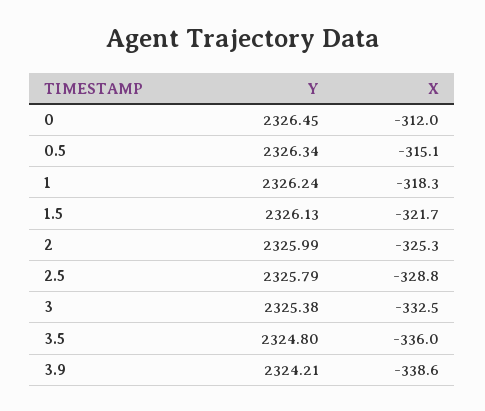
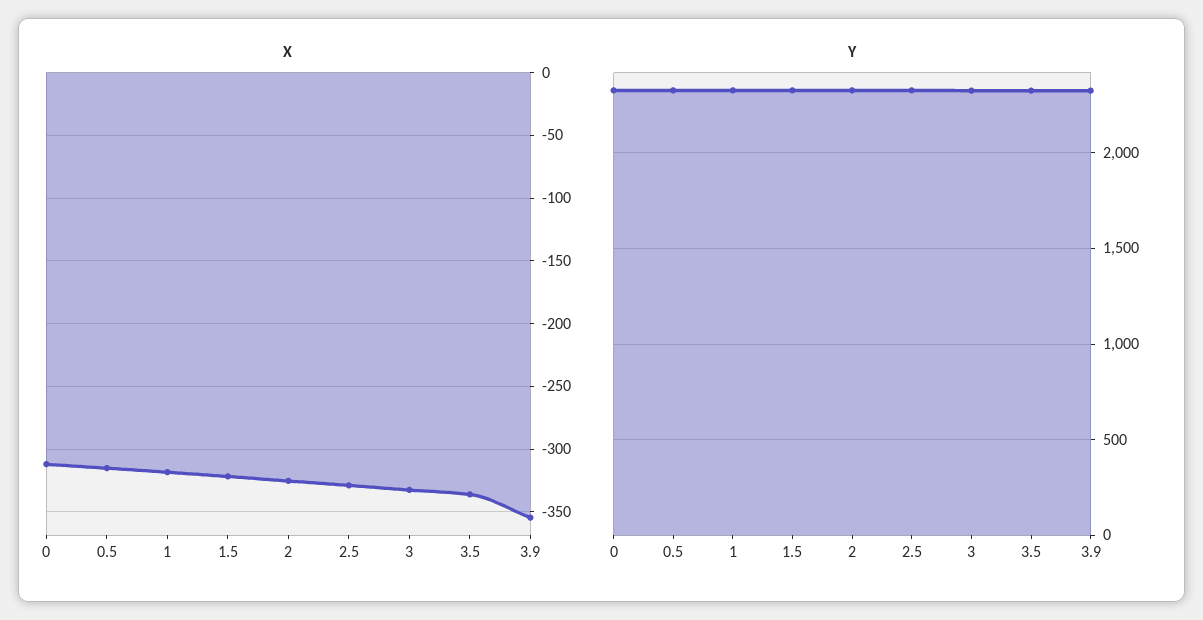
  {
    "Y": {
      "0": 2326.45,
      "0.5": 2326.34,
      "1": 2326.24,
      "1.5": 2326.13,
      "2": 2325.99,
      "2.5": 2325.79,
      "3": 2325.38,
      "3.5": 2324.8,
      "3.9": 2324.21
    },
    "X": {
      "0": -312,
      "0.5": -315.1,
      "1": -318.3,
      "1.5": -321.7,
      "2": -325.3,
      "2.5": -328.8,
      "3": -332.5,
      "3.5": -336,
-     "3.9": -338.6
+     "3.9": -355
    }
  }

